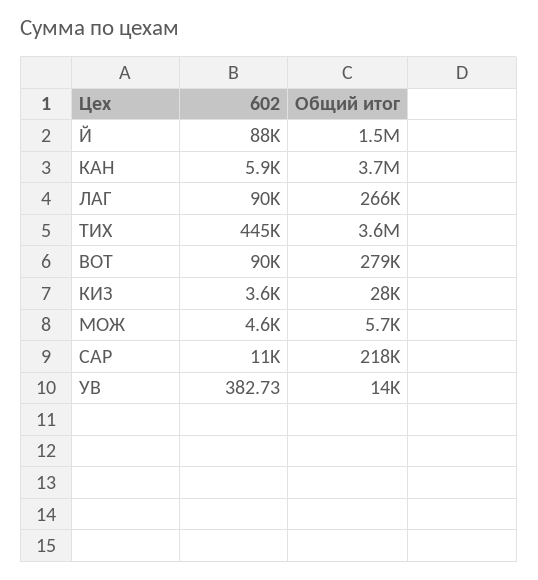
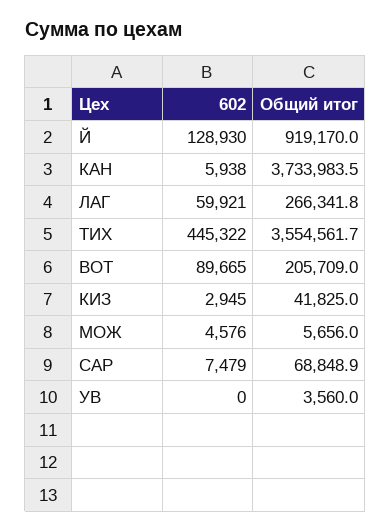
  {
    "602": {
-     "Й": 88000,
+     "Й": 128930,
      "КАН": 5938,
-     "ЛАГ": 90000,
+     "ЛАГ": 59921,
      "ТИХ": 445322,
      "ВОТ": 89665,
-     "КИЗ": 3600,
+     "КИЗ": 2945,
      "МОЖ": 4576,
-     "САР": 11000,
+     "САР": 7479,
-     "УВ": 382.73
+     "УВ": 0
    },
    "Общий итог": {
-     "Й": 1500000,
+     "Й": 919170,
      "КАН": 3733983.5,
      "ЛАГ": 266341.8,
      "ТИХ": 3554561.7,
-     "ВОТ": 279000,
+     "ВОТ": 205709,
-     "КИЗ": 28000,
+     "КИЗ": 41825,
      "МОЖ": 5656,
-     "САР": 218000,
+     "САР": 68848.9,
-     "УВ": 14000
+     "УВ": 3560
    }
  }

